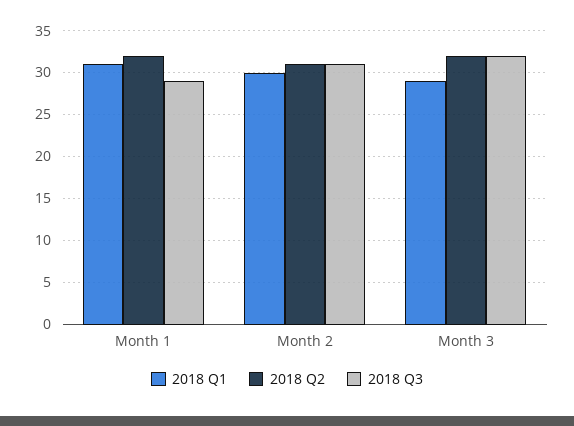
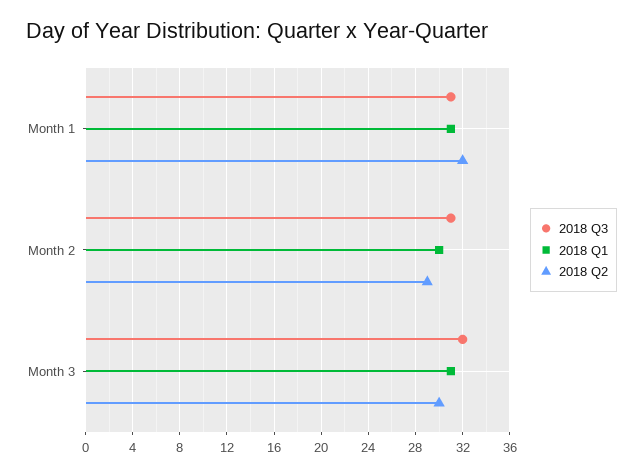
  {
    "2018 Q1": {
      "Month 1": 31,
      "Month 2": 30,
-     "Month 3": 29
+     "Month 3": 31
    },
    "2018 Q2": {
      "Month 1": 32,
-     "Month 2": 31,
+     "Month 2": 29,
-     "Month 3": 32
+     "Month 3": 30
    },
    "2018 Q3": {
-     "Month 1": 29,
+     "Month 1": 31,
      "Month 2": 31,
      "Month 3": 32
    }
  }

